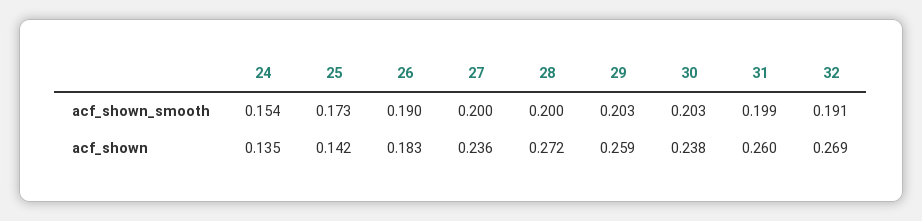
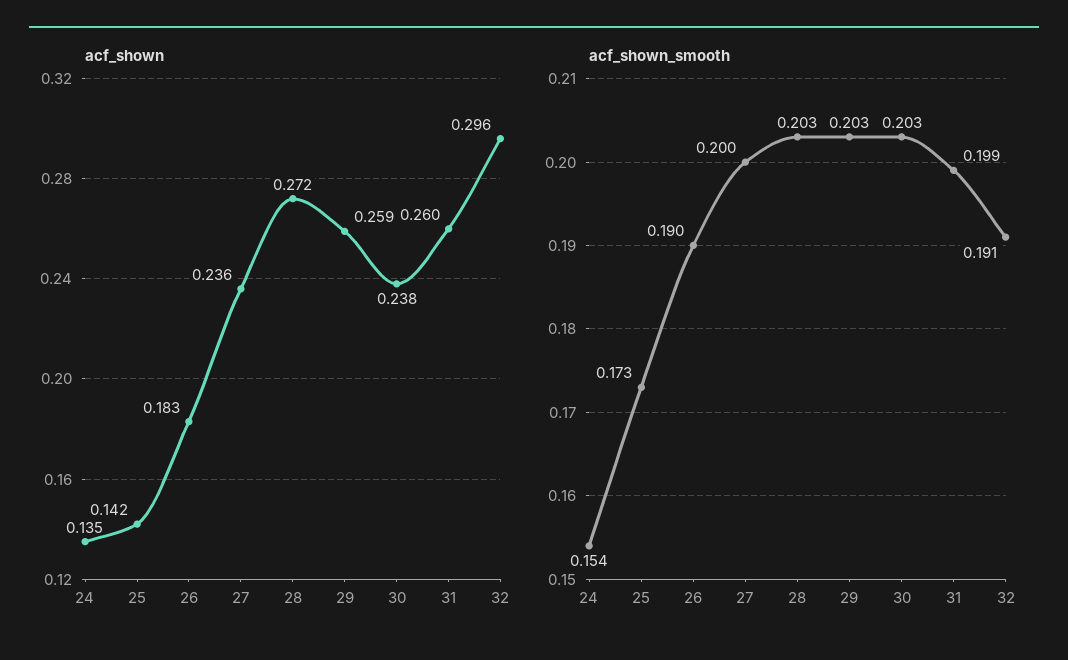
  {
    "acf_shown_smooth": {
      "24": 0.154,
      "25": 0.173,
      "26": 0.19,
      "27": 0.2,
-     "28": 0.2,
+     "28": 0.203,
      "29": 0.203,
      "30": 0.203,
      "31": 0.199,
      "32": 0.191
    },
    "acf_shown": {
      "24": 0.135,
      "25": 0.142,
      "26": 0.183,
      "27": 0.236,
      "28": 0.272,
      "29": 0.259,
      "30": 0.238,
      "31": 0.26,
-     "32": 0.269
+     "32": 0.296
    }
  }

